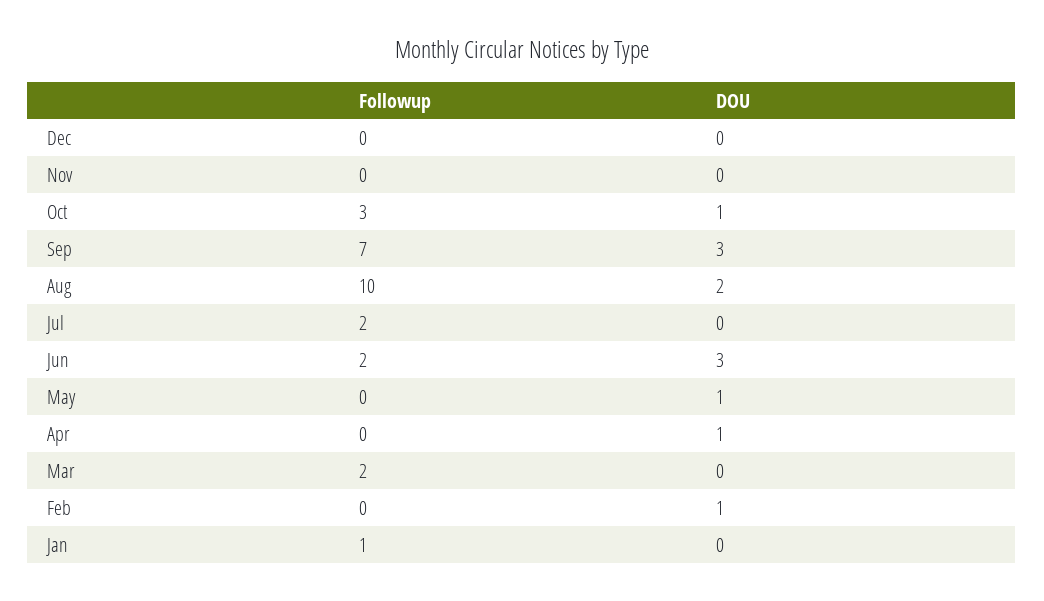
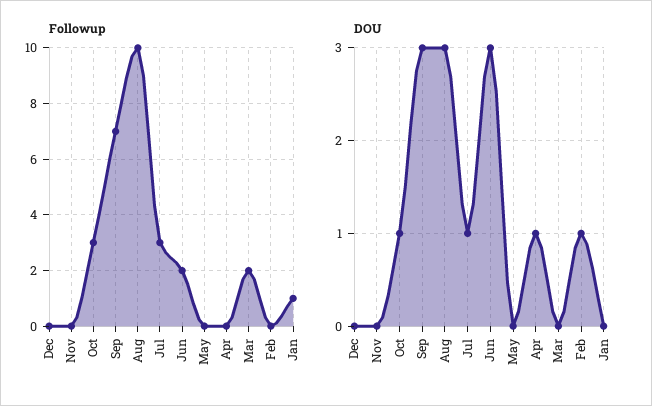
  {
    "Followup": {
      "Dec": 0,
      "Nov": 0,
      "Oct": 3,
      "Sep": 7,
      "Aug": 10,
-     "Jul": 2,
+     "Jul": 3,
      "Jun": 2,
      "May": 0,
      "Apr": 0,
      "Mar": 2,
      "Feb": 0,
      "Jan": 1
    },
    "DOU": {
      "Dec": 0,
      "Nov": 0,
      "Oct": 1,
      "Sep": 3,
-     "Aug": 2,
+     "Aug": 3,
-     "Jul": 0,
+     "Jul": 1,
      "Jun": 3,
-     "May": 1,
+     "May": 0,
      "Apr": 1,
      "Mar": 0,
      "Feb": 1,
      "Jan": 0
    }
  }

